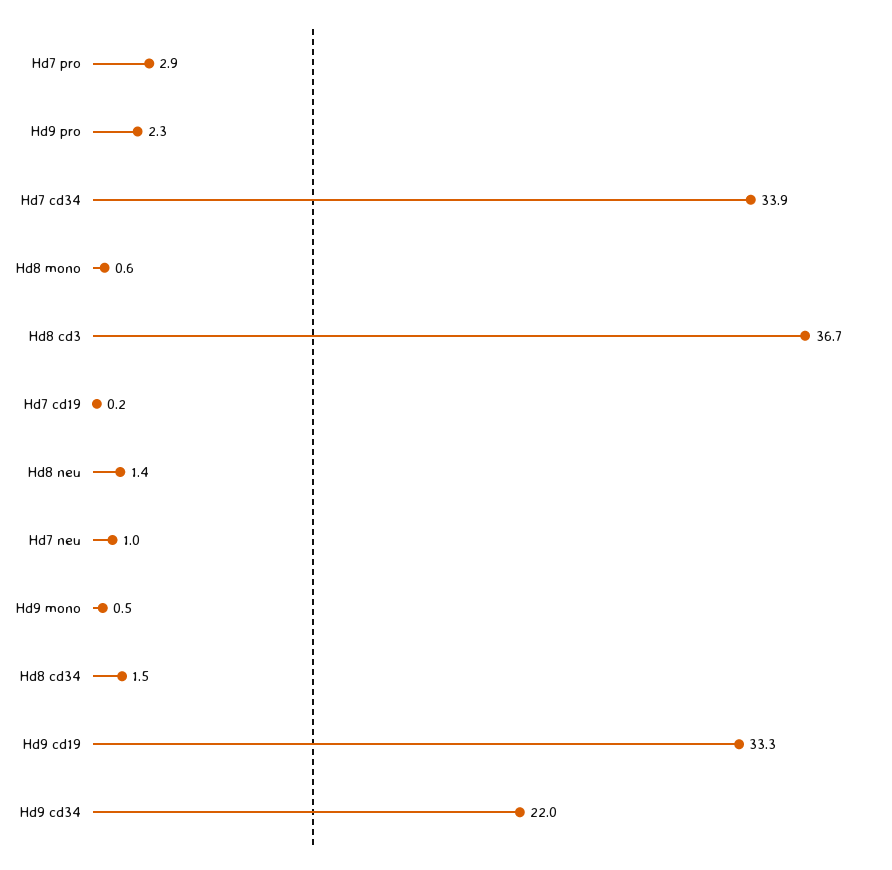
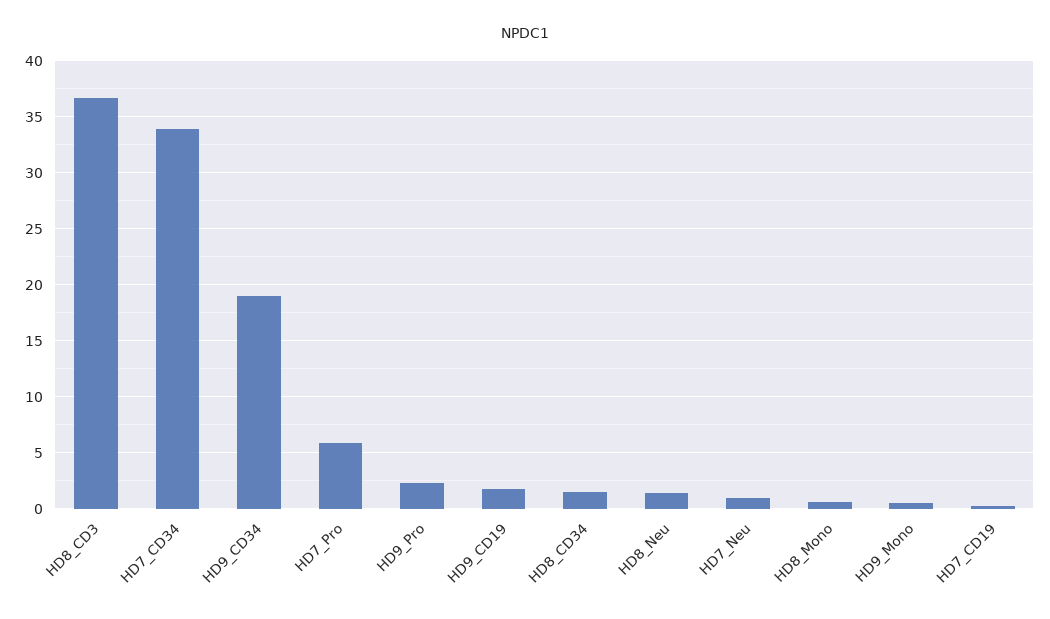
  {
-   "Hd7 pro": 2.9,
+   "Hd7 pro": 6,
    "Hd9 pro": 2.3,
    "Hd7 cd34": 33.9,
    "Hd8 mono": 0.6,
    "Hd8 cd3": 36.7,
    "Hd7 cd19": 0.2,
    "Hd8 neu": 1.4,
    "Hd7 neu": 1,
    "Hd9 mono": 0.5,
    "Hd8 cd34": 1.5,
-   "Hd9 cd19": 33.3,
+   "Hd9 cd19": 2,
-   "Hd9 cd34": 22
+   "Hd9 cd34": 19
  }

